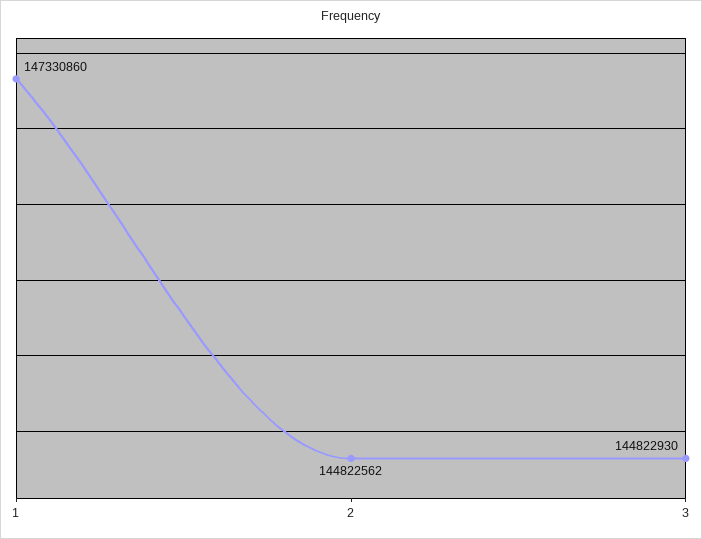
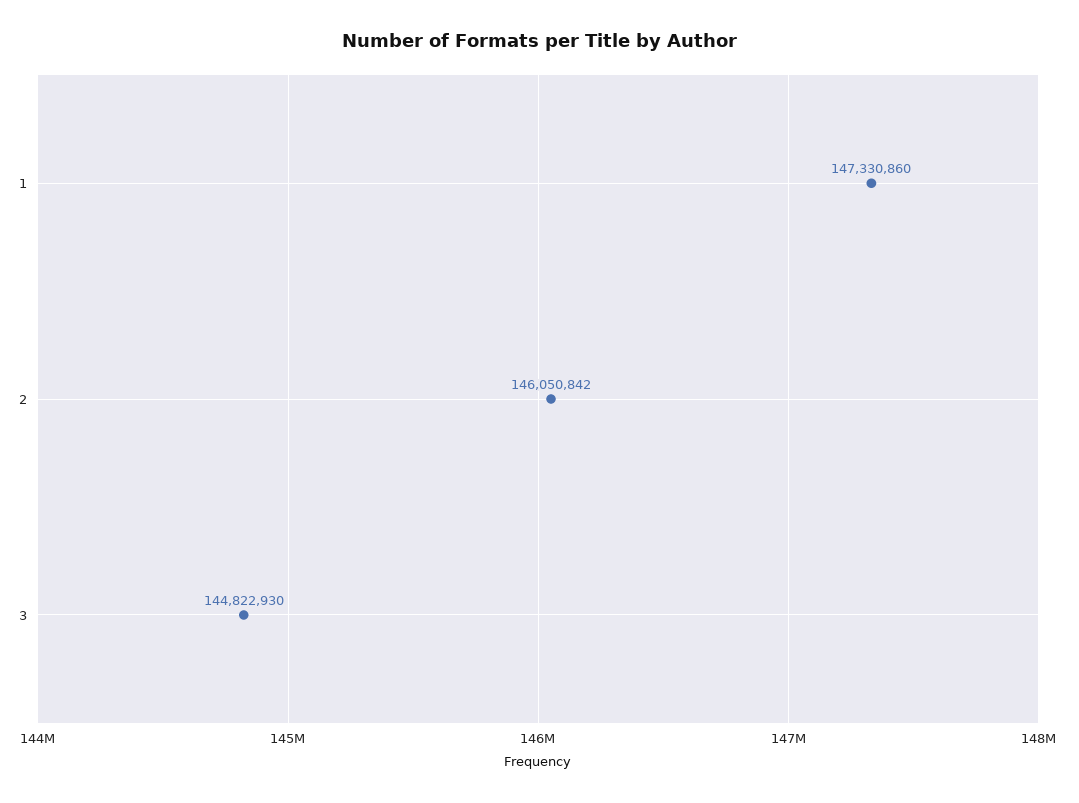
  {
    "1": 147330860,
-   "2": 144822562,
+   "2": 146050842,
    "3": 144822930
  }

